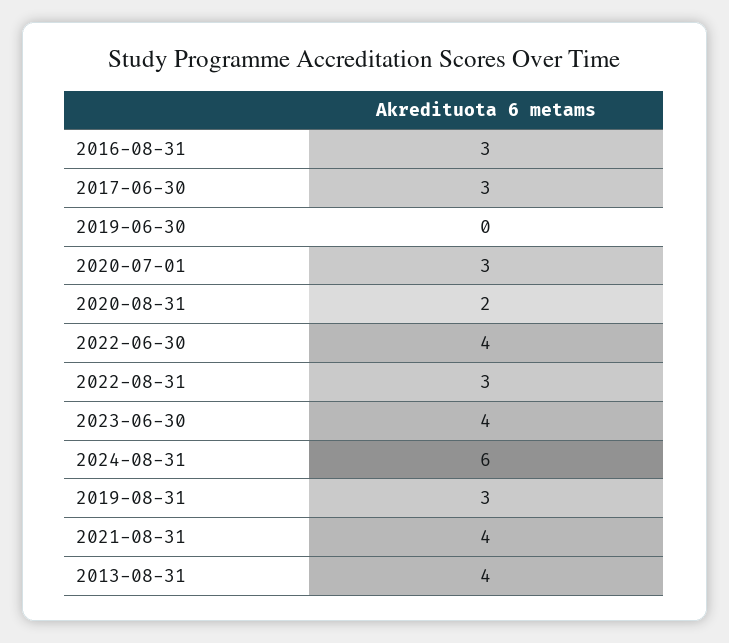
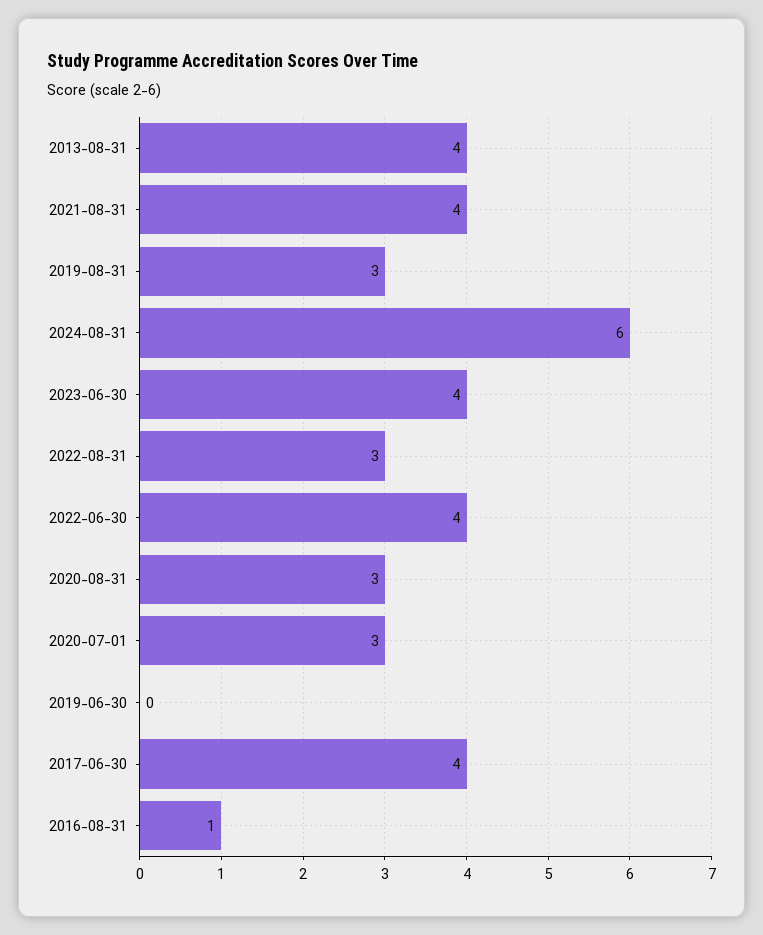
  {
-   "2016-08-31": 3,
+   "2016-08-31": 1,
-   "2017-06-30": 3,
+   "2017-06-30": 4,
    "2019-06-30": 0,
    "2020-07-01": 3,
-   "2020-08-31": 2,
+   "2020-08-31": 3,
    "2022-06-30": 4,
    "2022-08-31": 3,
    "2023-06-30": 4,
    "2024-08-31": 6,
    "2019-08-31": 3,
    "2021-08-31": 4,
    "2013-08-31": 4
  }

